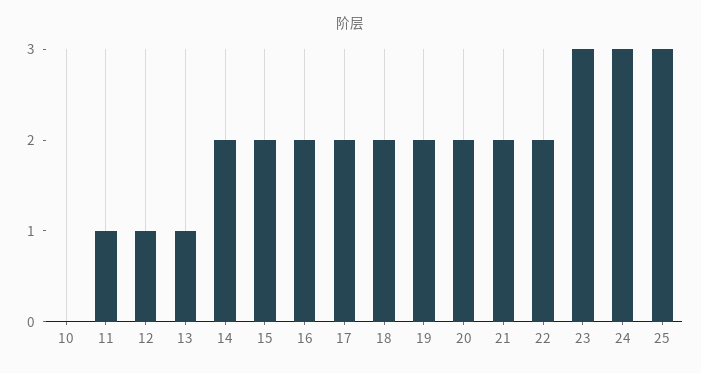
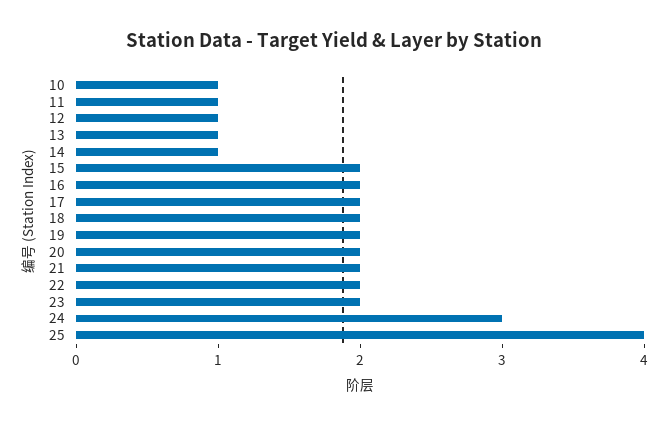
  {
-   "10": 0,
+   "10": 1,
    "11": 1,
    "12": 1,
    "13": 1,
-   "14": 2,
+   "14": 1,
    "15": 2,
    "16": 2,
    "17": 2,
    "18": 2,
    "19": 2,
    "20": 2,
    "21": 2,
    "22": 2,
-   "23": 3,
+   "23": 2,
    "24": 3,
-   "25": 3
+   "25": 4
  }

